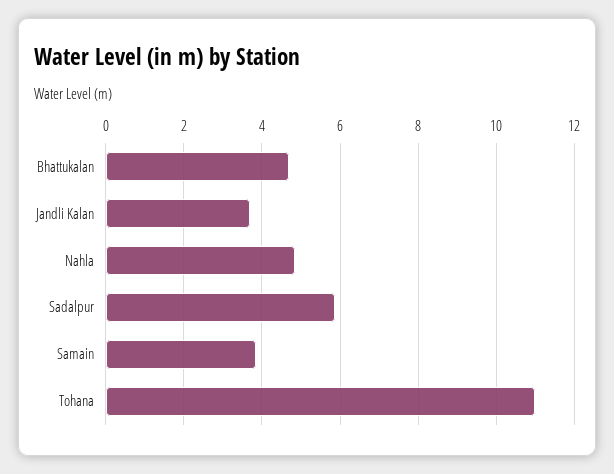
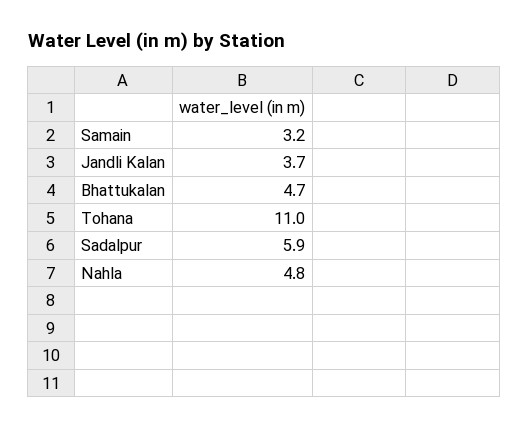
  {
    "Bhattukalan": 4.7,
    "Jandli Kalan": 3.7,
    "Nahla": 4.8,
    "Sadalpur": 5.9,
-   "Samain": 3.8,
+   "Samain": 3.2,
    "Tohana": 11
  }

